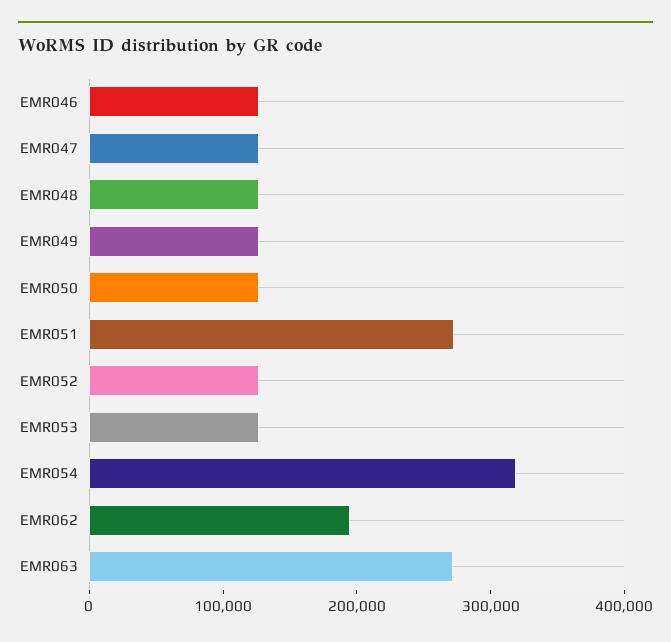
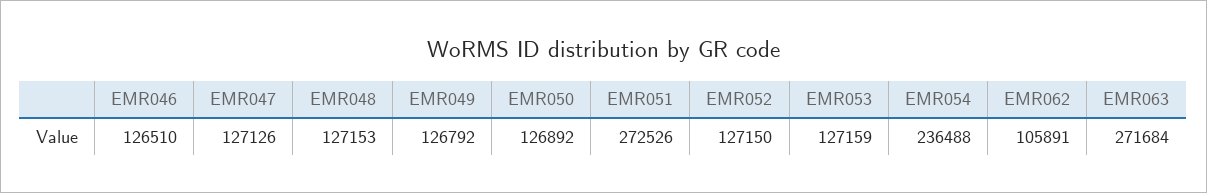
  {
    "EMR046": 126510,
    "EMR047": 127126,
    "EMR048": 127153,
    "EMR049": 126792,
    "EMR050": 126892,
    "EMR051": 272526,
    "EMR052": 127150,
    "EMR053": 127159,
-   "EMR054": 320000,
+   "EMR054": 236488,
-   "EMR062": 200000,
+   "EMR062": 105891,
    "EMR063": 271684
  }

